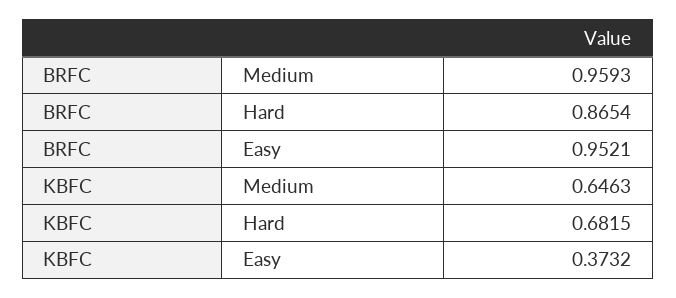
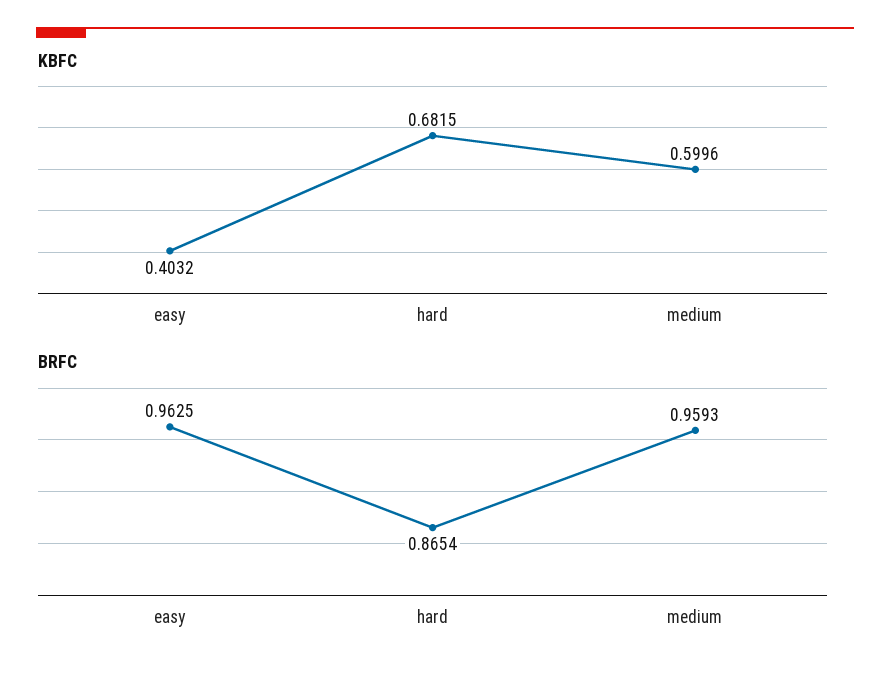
  {
    "BRFC": {
      "Medium": 0.9593,
      "Hard": 0.8654,
-     "Easy": 0.9521
+     "Easy": 0.9625
    },
    "KBFC": {
-     "Medium": 0.6463,
+     "Medium": 0.5996,
      "Hard": 0.6815,
-     "Easy": 0.3732
+     "Easy": 0.4032
    }
  }

